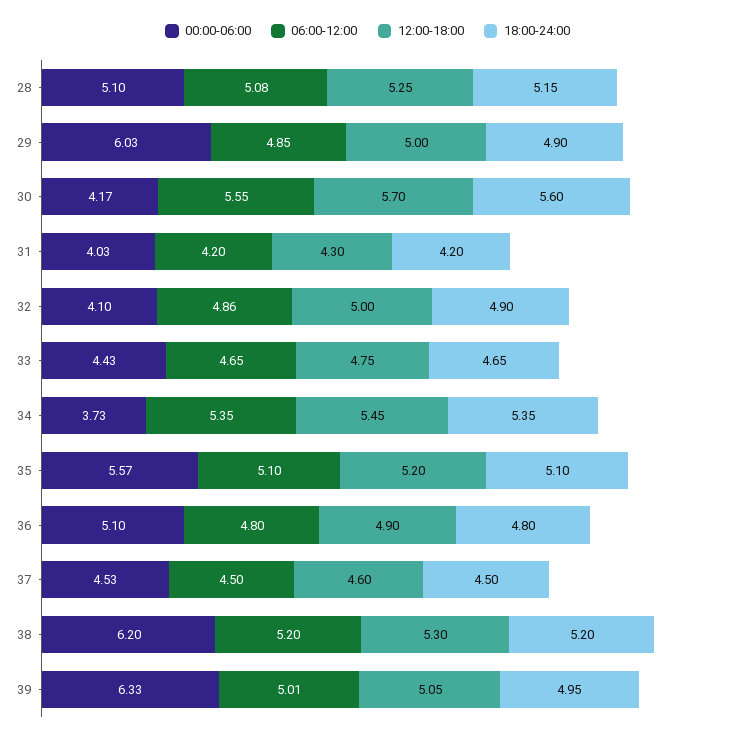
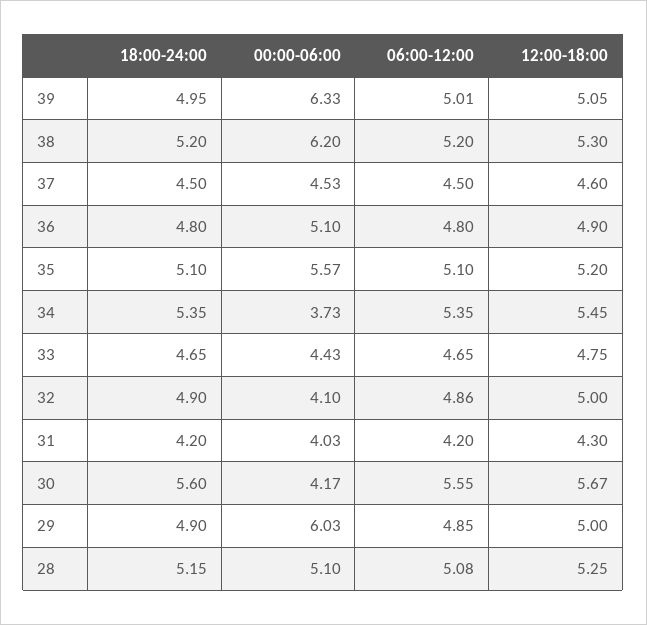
  {
    "00:00-06:00": {
      "28": 5.1,
      "29": 6.03,
      "30": 4.17,
      "31": 4.03,
      "32": 4.1,
      "33": 4.43,
      "34": 3.73,
      "35": 5.57,
      "36": 5.1,
      "37": 4.53,
      "38": 6.2,
      "39": 6.33
    },
    "06:00-12:00": {
      "28": 5.08,
      "29": 4.85,
      "30": 5.55,
      "31": 4.2,
      "32": 4.86,
      "33": 4.65,
      "34": 5.35,
      "35": 5.1,
      "36": 4.8,
      "37": 4.5,
      "38": 5.2,
      "39": 5.01
    },
    "12:00-18:00": {
      "28": 5.25,
      "29": 5,
-     "30": 5.7,
+     "30": 5.67,
      "31": 4.3,
      "32": 5,
      "33": 4.75,
      "34": 5.45,
      "35": 5.2,
      "36": 4.9,
      "37": 4.6,
      "38": 5.3,
      "39": 5.05
    },
    "18:00-24:00": {
      "28": 5.15,
      "29": 4.9,
      "30": 5.6,
      "31": 4.2,
      "32": 4.9,
      "33": 4.65,
      "34": 5.35,
      "35": 5.1,
      "36": 4.8,
      "37": 4.5,
      "38": 5.2,
      "39": 4.95
    }
  }

